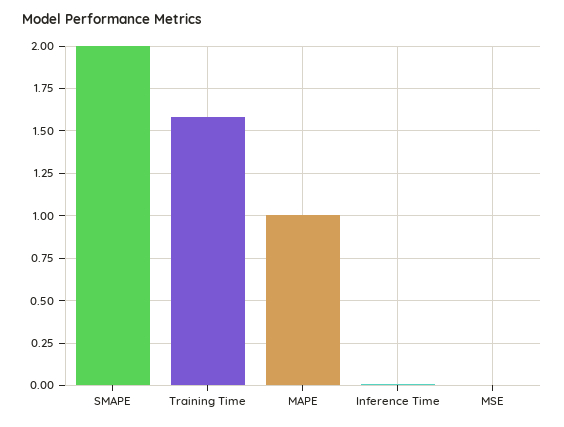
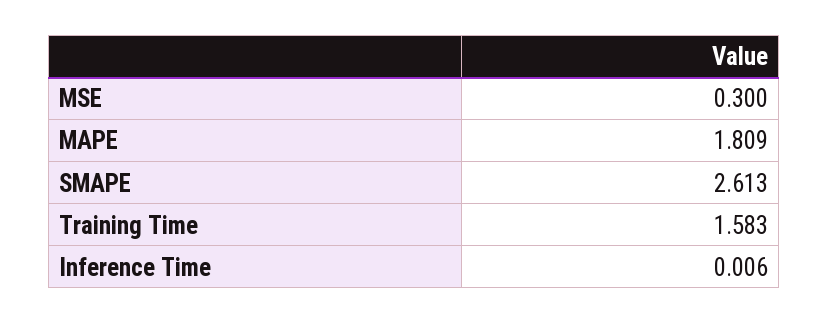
  {
-   "SMAPE": 2,
+   "SMAPE": 2.613,
    "Training Time": 1.583,
-   "MAPE": 1,
+   "MAPE": 1.809,
    "Inference Time": 0.006,
-   "MSE": 0
+   "MSE": 0.3
  }

